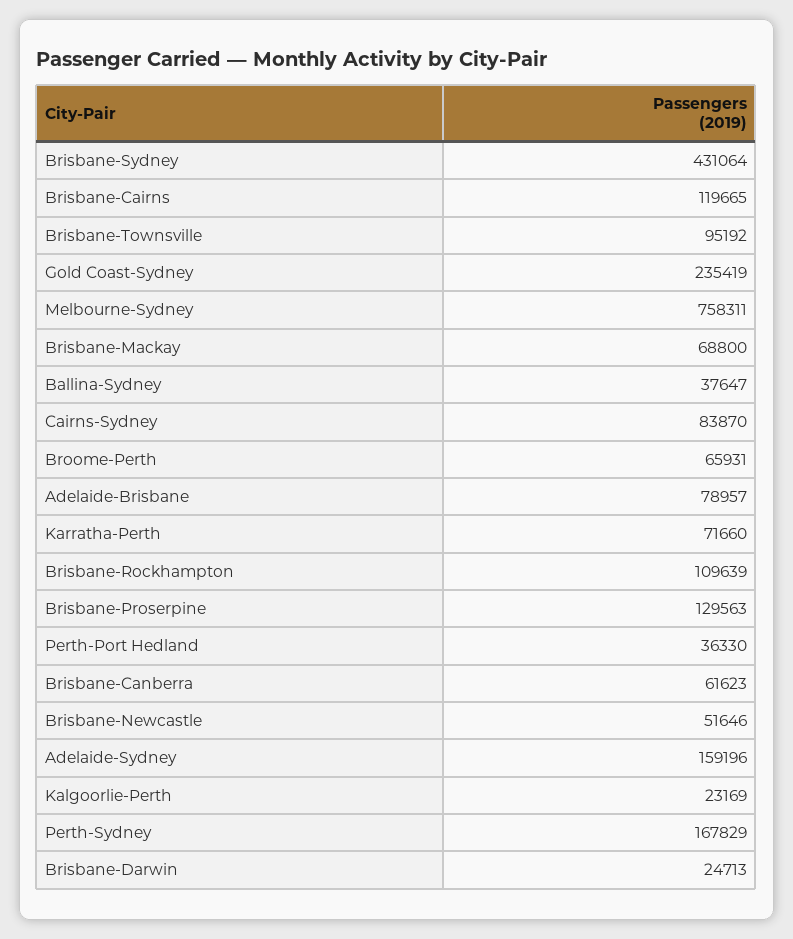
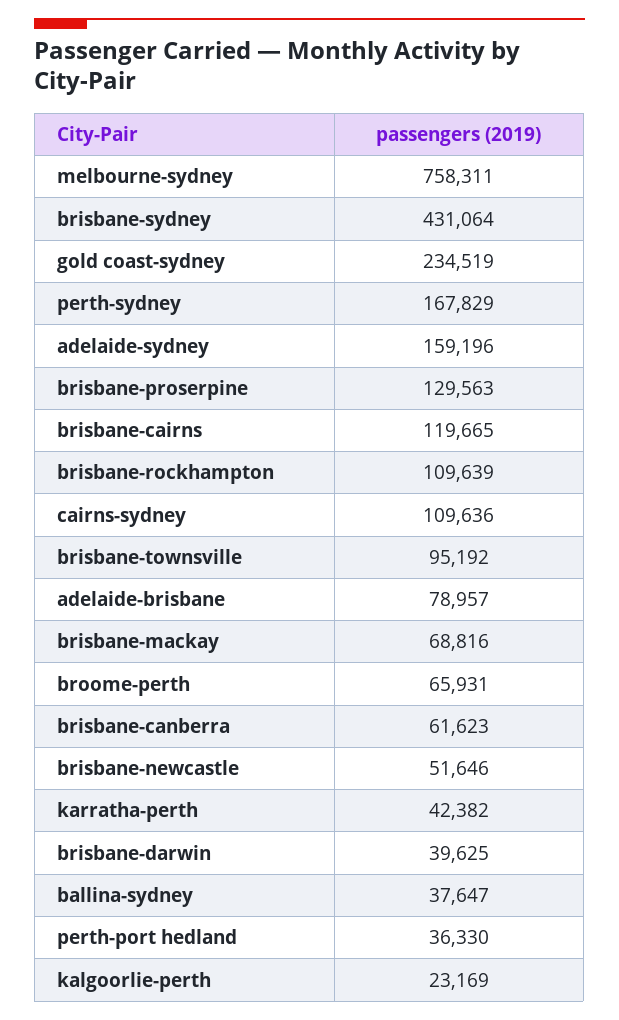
  {
    "Brisbane-Sydney": 431064,
    "Brisbane-Cairns": 119665,
    "Brisbane-Townsville": 95192,
-   "Gold Coast-Sydney": 235419,
+   "Gold Coast-Sydney": 234519,
    "Melbourne-Sydney": 758311,
-   "Brisbane-Mackay": 68800,
+   "Brisbane-Mackay": 68816,
    "Ballina-Sydney": 37647,
-   "Cairns-Sydney": 83870,
+   "Cairns-Sydney": 109636,
    "Broome-Perth": 65931,
    "Adelaide-Brisbane": 78957,
-   "Karratha-Perth": 71660,
+   "Karratha-Perth": 42382,
    "Brisbane-Rockhampton": 109639,
    "Brisbane-Proserpine": 129563,
    "Perth-Port Hedland": 36330,
    "Brisbane-Canberra": 61623,
    "Brisbane-Newcastle": 51646,
    "Adelaide-Sydney": 159196,
    "Kalgoorlie-Perth": 23169,
    "Perth-Sydney": 167829,
-   "Brisbane-Darwin": 24713
+   "Brisbane-Darwin": 39625
  }

